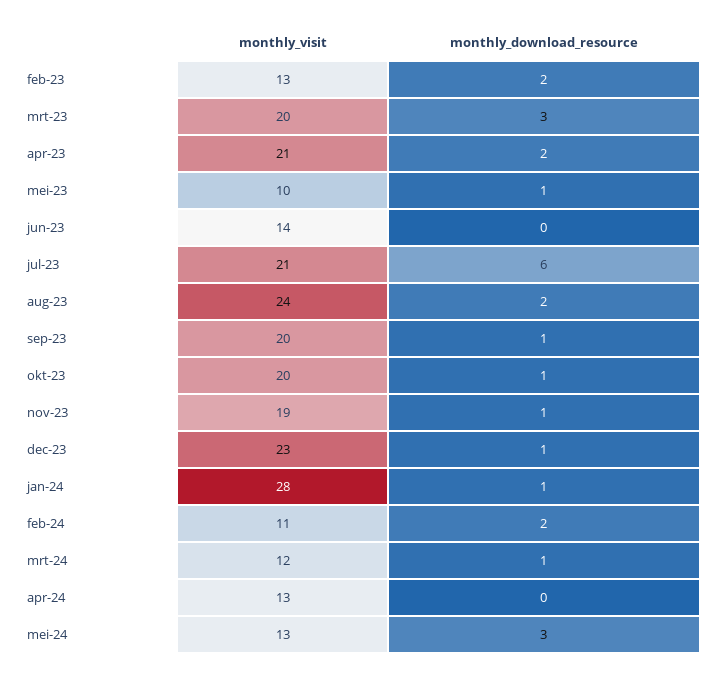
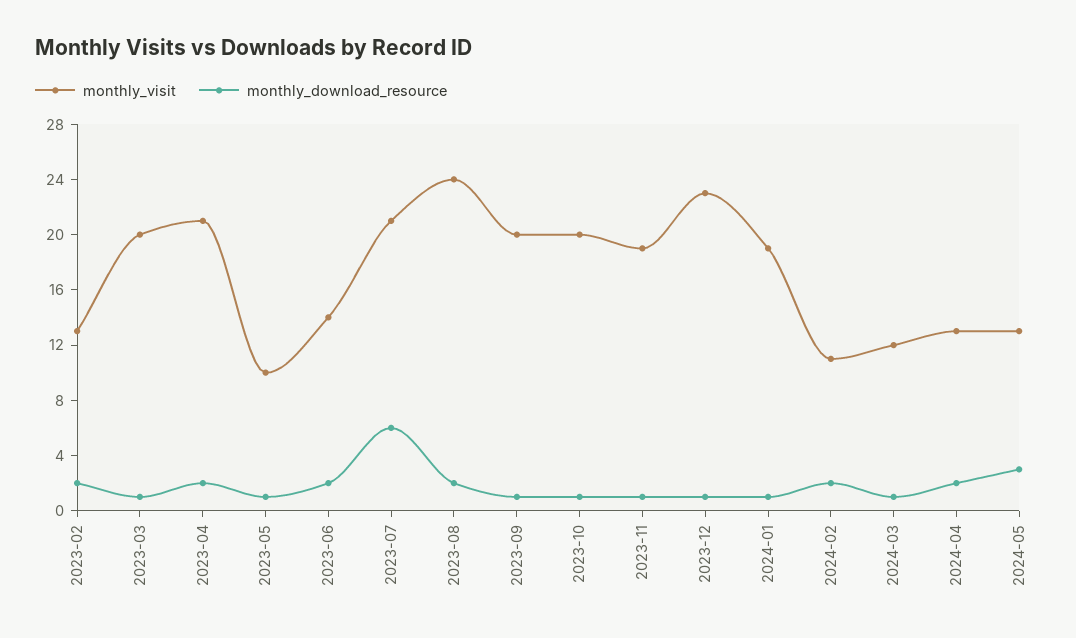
  {
    "monthly_visit": {
      "feb-23": 13,
      "mrt-23": 20,
      "apr-23": 21,
      "mei-23": 10,
      "jun-23": 14,
      "jul-23": 21,
      "aug-23": 24,
      "sep-23": 20,
      "okt-23": 20,
      "nov-23": 19,
      "dec-23": 23,
-     "jan-24": 28,
+     "jan-24": 19,
      "feb-24": 11,
      "mrt-24": 12,
      "apr-24": 13,
      "mei-24": 13
    },
    "monthly_download_resource": {
      "feb-23": 2,
-     "mrt-23": 3,
+     "mrt-23": 1,
      "apr-23": 2,
      "mei-23": 1,
-     "jun-23": 0,
+     "jun-23": 2,
      "jul-23": 6,
      "aug-23": 2,
      "sep-23": 1,
      "okt-23": 1,
      "nov-23": 1,
      "dec-23": 1,
      "jan-24": 1,
      "feb-24": 2,
      "mrt-24": 1,
-     "apr-24": 0,
+     "apr-24": 2,
      "mei-24": 3
    }
  }

